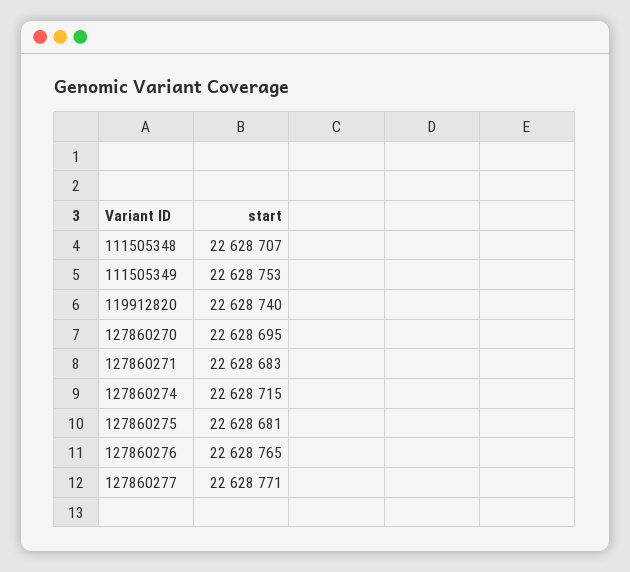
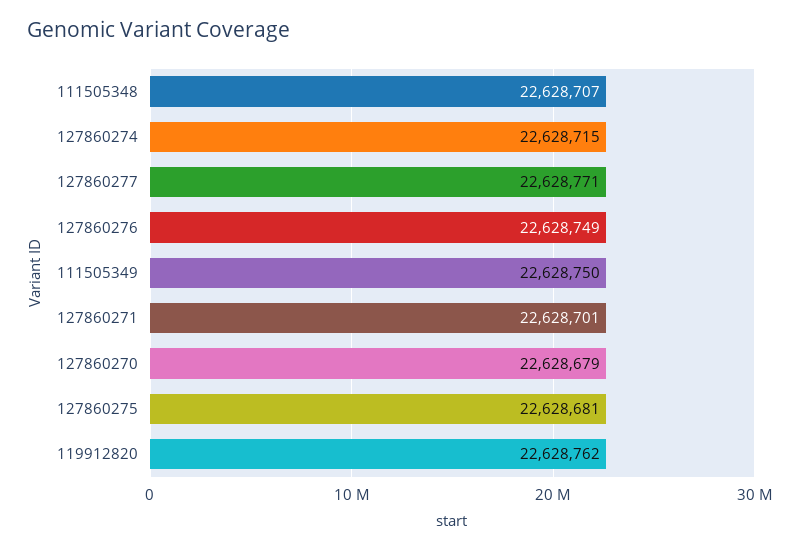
  {
    "111505348": 22628707,
-   "111505349": 22628753,
+   "111505349": 22628750,
-   "119912820": 22628740,
+   "119912820": 22628762,
-   "127860270": 22628695,
+   "127860270": 22628679,
-   "127860271": 22628683,
+   "127860271": 22628701,
    "127860274": 22628715,
    "127860275": 22628681,
-   "127860276": 22628765,
+   "127860276": 22628749,
    "127860277": 22628771
  }

